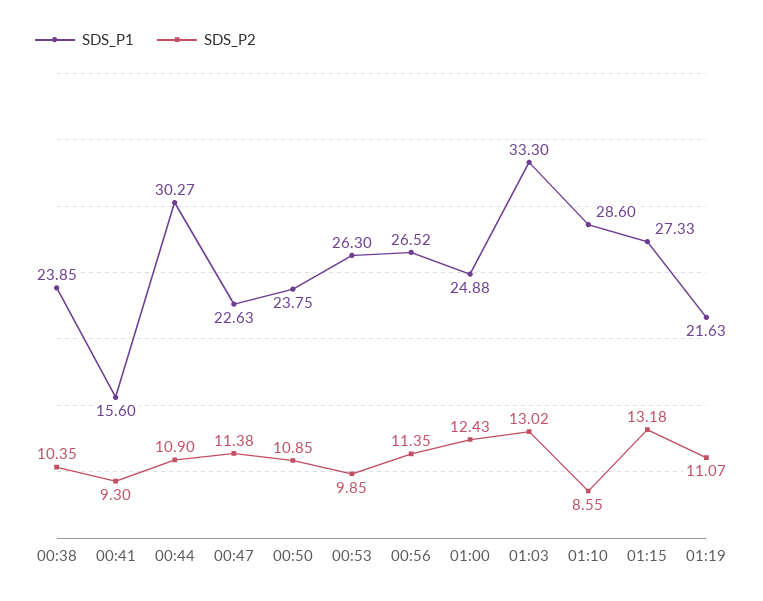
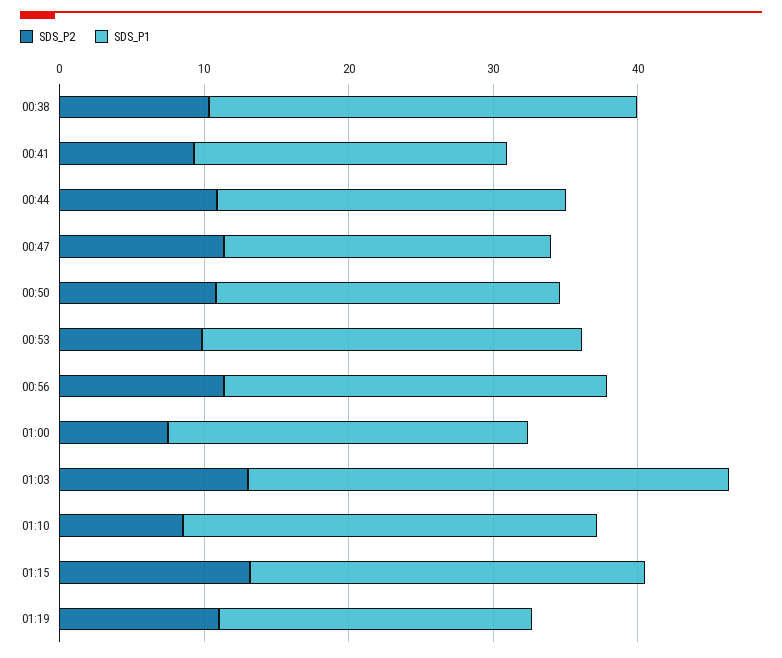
  {
    "SDS_P1": {
-     "00:38": 23.85,
+     "00:38": 30,
-     "00:41": 15.6,
+     "00:41": 22,
-     "00:44": 30.27,
+     "00:44": 24,
      "00:47": 22.63,
      "00:50": 23.75,
      "00:53": 26.3,
      "00:56": 26.52,
      "01:00": 24.88,
      "01:03": 33.3,
      "01:10": 28.6,
      "01:15": 27.33,
      "01:19": 21.63
    },
    "SDS_P2": {
      "00:38": 10.35,
      "00:41": 9.3,
      "00:44": 10.9,
      "00:47": 11.38,
      "00:50": 10.85,
      "00:53": 9.85,
      "00:56": 11.35,
-     "01:00": 12.43,
+     "01:00": 8,
      "01:03": 13.02,
      "01:10": 8.55,
      "01:15": 13.18,
      "01:19": 11.07
    }
  }

